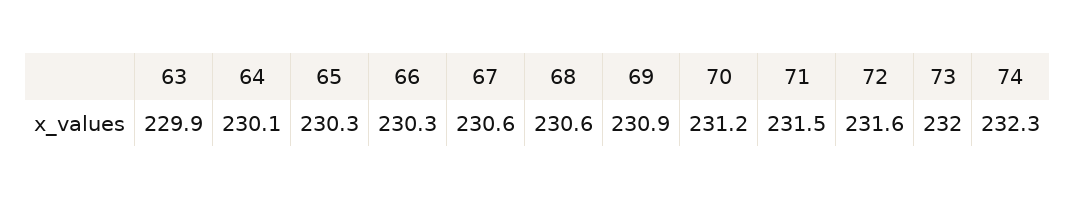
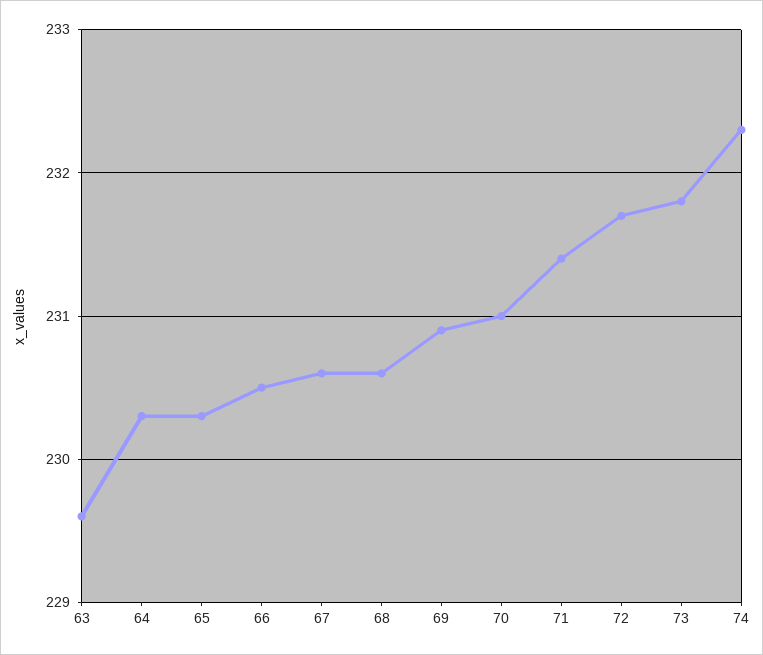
  {
-   "63": 229.9,
+   "63": 229.6,
-   "64": 230.1,
+   "64": 230.3,
    "65": 230.3,
-   "66": 230.3,
+   "66": 230.5,
    "67": 230.6,
    "68": 230.6,
    "69": 230.9,
-   "70": 231.2,
+   "70": 231,
-   "71": 231.5,
+   "71": 231.4,
-   "72": 231.6,
+   "72": 231.7,
-   "73": 232,
+   "73": 231.8,
    "74": 232.3
  }

